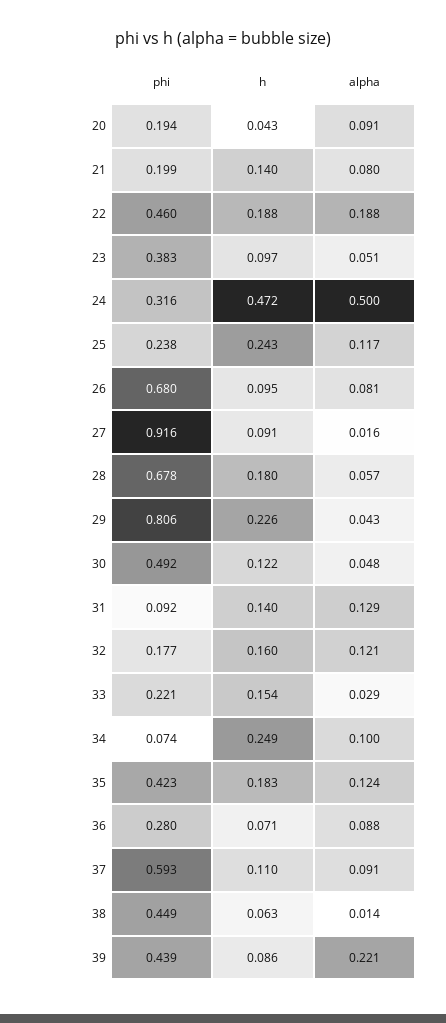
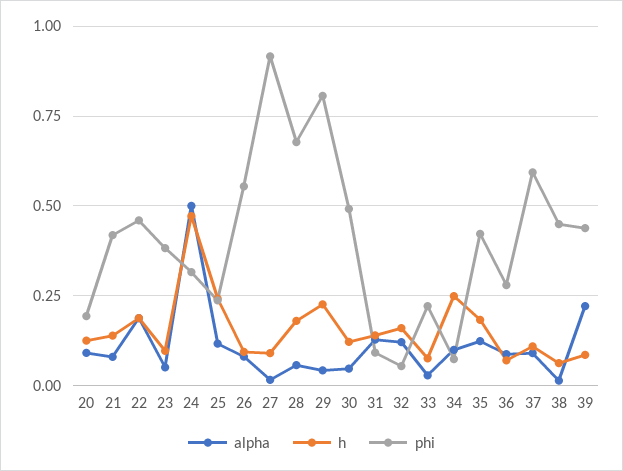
  {
    "phi": {
      "20": 0.194,
-     "21": 0.199,
+     "21": 0.425,
      "22": 0.46,
      "23": 0.383,
      "24": 0.316,
      "25": 0.238,
-     "26": 0.68,
+     "26": 0.55,
      "27": 0.916,
      "28": 0.678,
      "29": 0.806,
      "30": 0.492,
      "31": 0.092,
-     "32": 0.177,
+     "32": 0.05,
      "33": 0.221,
      "34": 0.074,
      "35": 0.423,
      "36": 0.28,
      "37": 0.593,
      "38": 0.449,
      "39": 0.439
    },
    "h": {
-     "20": 0.043,
+     "20": 0.125,
      "21": 0.14,
      "22": 0.188,
      "23": 0.097,
      "24": 0.472,
      "25": 0.243,
      "26": 0.095,
      "27": 0.091,
      "28": 0.18,
      "29": 0.226,
      "30": 0.122,
      "31": 0.14,
      "32": 0.16,
-     "33": 0.154,
+     "33": 0.075,
      "34": 0.249,
      "35": 0.183,
      "36": 0.071,
      "37": 0.11,
      "38": 0.063,
      "39": 0.086
    },
    "alpha": {
      "20": 0.091,
      "21": 0.08,
      "22": 0.188,
      "23": 0.051,
      "24": 0.5,
      "25": 0.117,
      "26": 0.081,
      "27": 0.016,
      "28": 0.057,
      "29": 0.043,
      "30": 0.048,
      "31": 0.129,
      "32": 0.121,
      "33": 0.029,
      "34": 0.1,
      "35": 0.124,
      "36": 0.088,
      "37": 0.091,
      "38": 0.014,
      "39": 0.221
    }
  }

